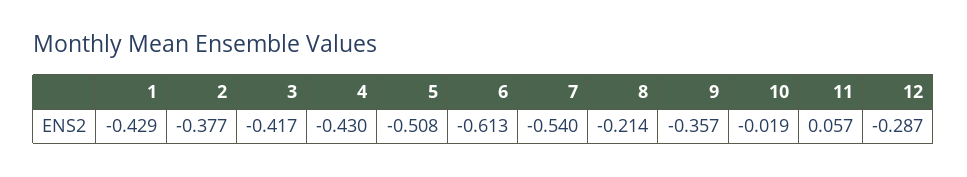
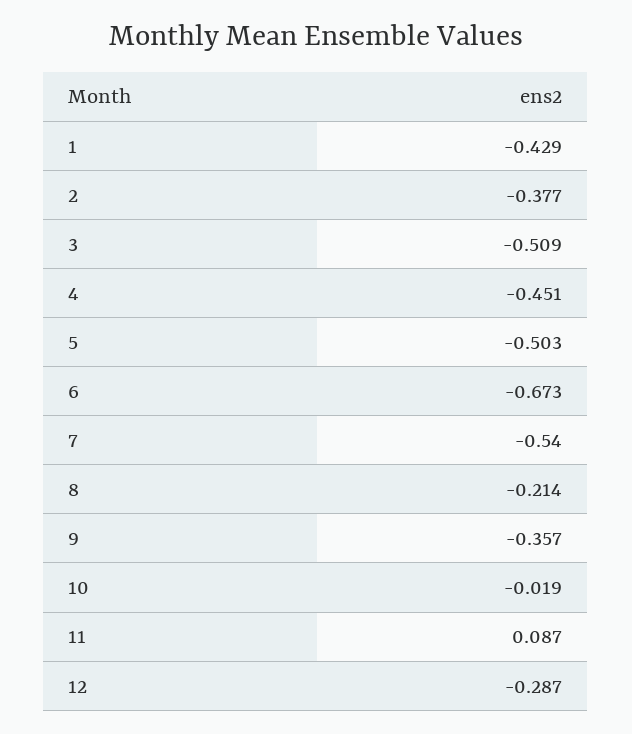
  {
    "1": -0.429,
    "2": -0.377,
-   "3": -0.417,
+   "3": -0.509,
-   "4": -0.43,
+   "4": -0.451,
-   "5": -0.508,
+   "5": -0.503,
-   "6": -0.613,
+   "6": -0.673,
    "7": -0.54,
    "8": -0.214,
    "9": -0.357,
    "10": -0.019,
-   "11": 0.057,
+   "11": 0.087,
    "12": -0.287
  }

